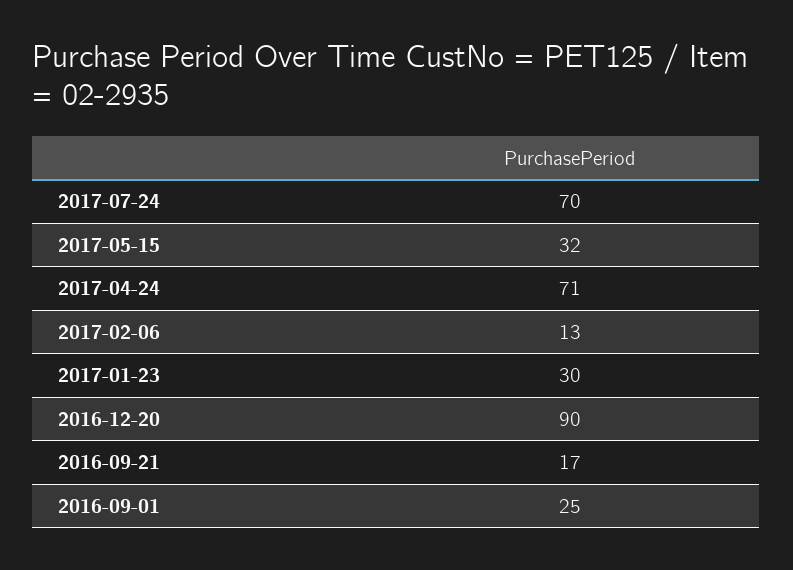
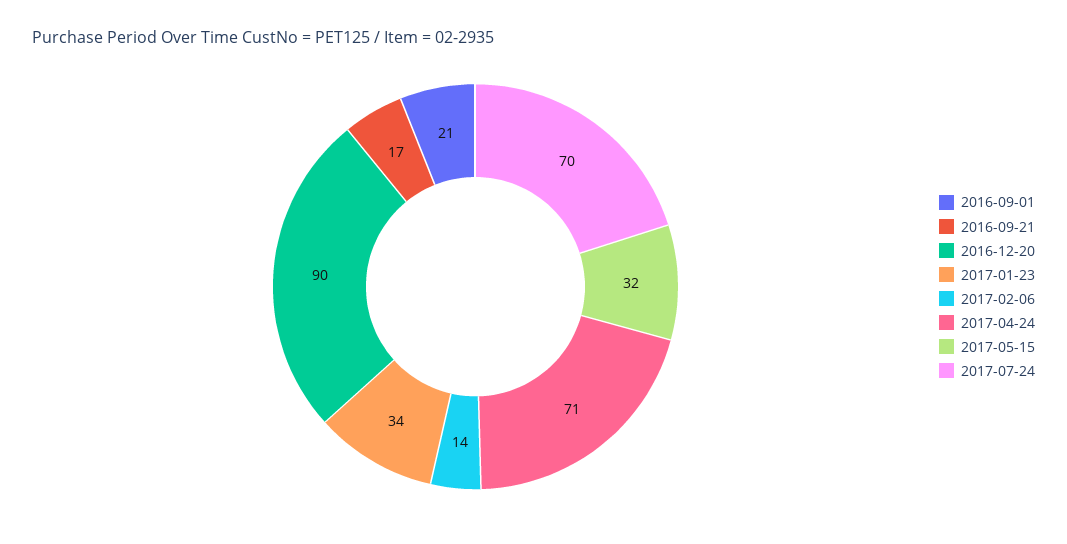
  {
    "2017-07-24": 70,
    "2017-05-15": 32,
    "2017-04-24": 71,
-   "2017-02-06": 13,
+   "2017-02-06": 14,
-   "2017-01-23": 30,
+   "2017-01-23": 34,
    "2016-12-20": 90,
    "2016-09-21": 17,
-   "2016-09-01": 25
+   "2016-09-01": 21
  }

